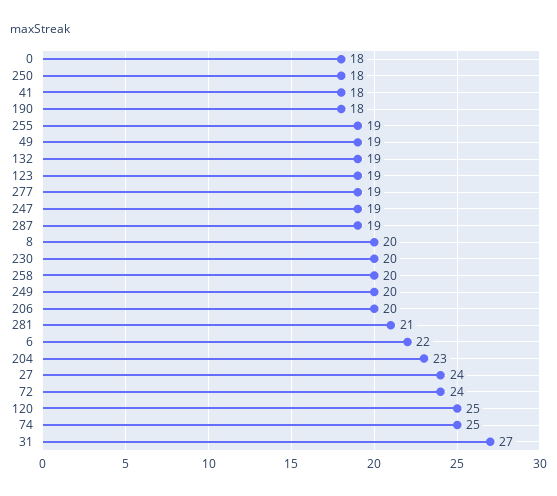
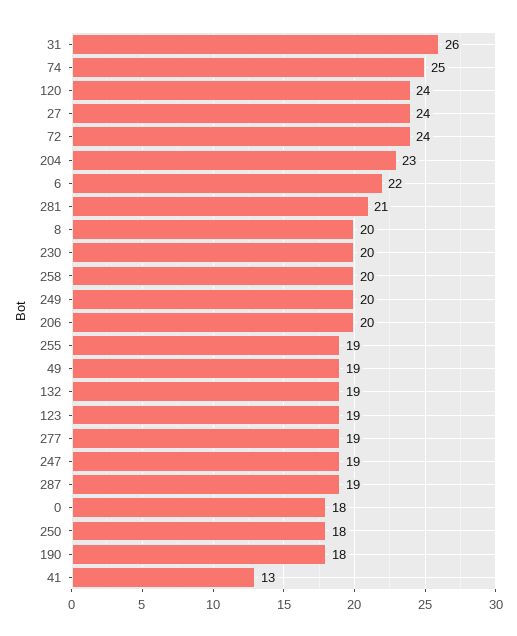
  {
    "0": 18,
    "250": 18,
-   "41": 18,
+   "41": 13,
    "190": 18,
    "255": 19,
    "49": 19,
    "132": 19,
    "123": 19,
    "277": 19,
    "247": 19,
    "287": 19,
    "8": 20,
    "230": 20,
    "258": 20,
    "249": 20,
    "206": 20,
    "281": 21,
    "6": 22,
    "204": 23,
    "27": 24,
    "72": 24,
-   "120": 25,
+   "120": 24,
    "74": 25,
-   "31": 27
+   "31": 26
  }

